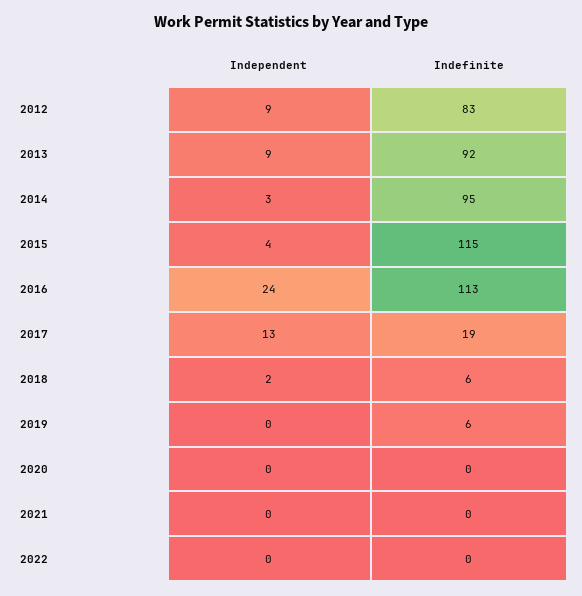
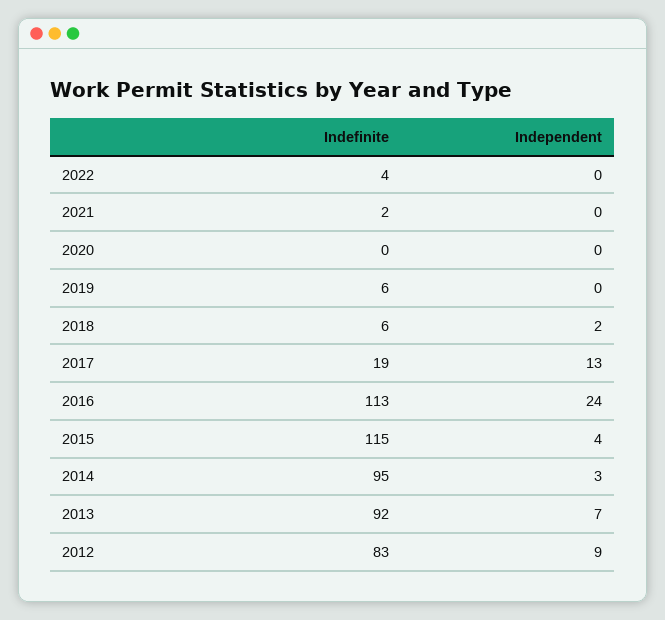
  {
    "Independent": {
      "2012": 9,
-     "2013": 9,
+     "2013": 7,
      "2014": 3,
      "2015": 4,
      "2016": 24,
      "2017": 13,
      "2018": 2,
      "2019": 0,
      "2020": 0,
      "2021": 0,
      "2022": 0
    },
    "Indefinite": {
      "2012": 83,
      "2013": 92,
      "2014": 95,
      "2015": 115,
      "2016": 113,
      "2017": 19,
      "2018": 6,
      "2019": 6,
      "2020": 0,
-     "2021": 0,
+     "2021": 2,
-     "2022": 0
+     "2022": 4
    }
  }

